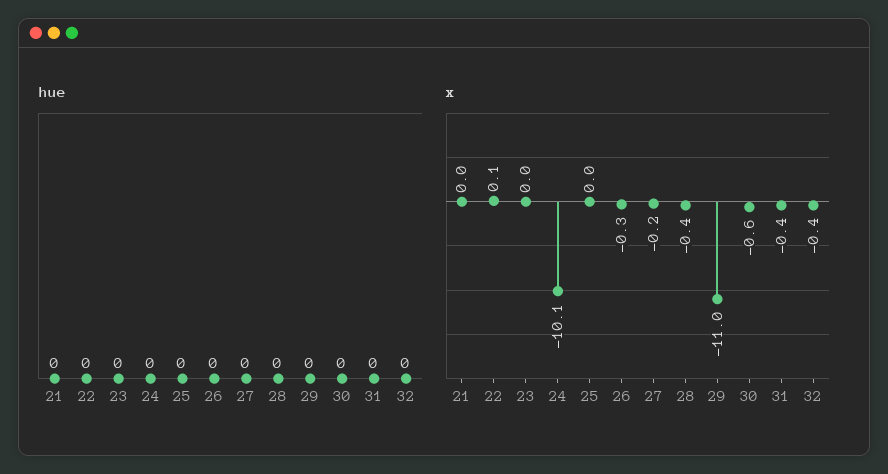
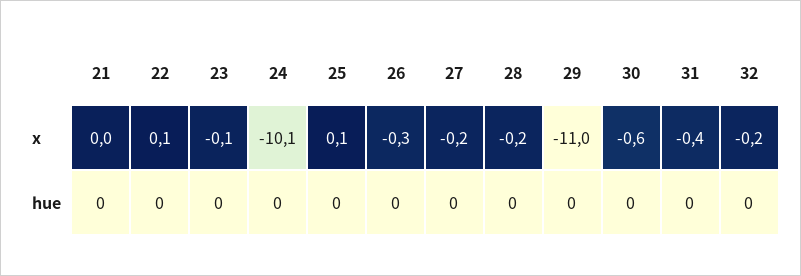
  {
    "hue": {
      "21": 0,
      "22": 0,
      "23": 0,
      "24": 0,
      "25": 0,
      "26": 0,
      "27": 0,
      "28": 0,
      "29": 0,
      "30": 0,
      "31": 0,
      "32": 0
    },
    "x": {
      "21": 0,
      "22": 0.1,
-     "23": 0,
+     "23": -0.1,
      "24": -10.1,
-     "25": 0,
+     "25": 0.1,
      "26": -0.3,
      "27": -0.2,
-     "28": -0.4,
+     "28": -0.2,
      "29": -11,
      "30": -0.6,
      "31": -0.4,
-     "32": -0.4
+     "32": -0.2
    }
  }

